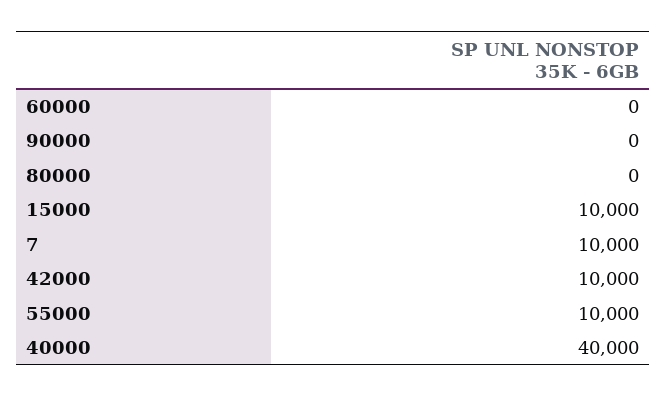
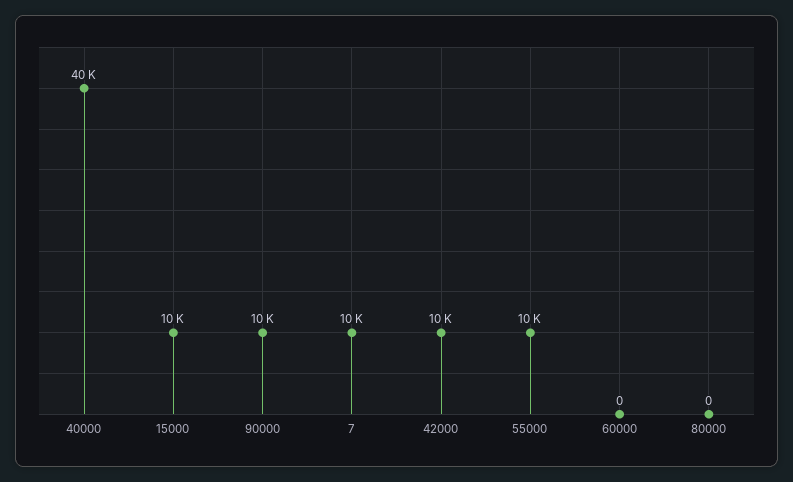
  {
    "60000": 0,
-   "90000": 0,
+   "90000": 10000,
    "80000": 0,
    "15000": 10000,
    "7": 10000,
    "42000": 10000,
    "55000": 10000,
    "40000": 40000
  }

